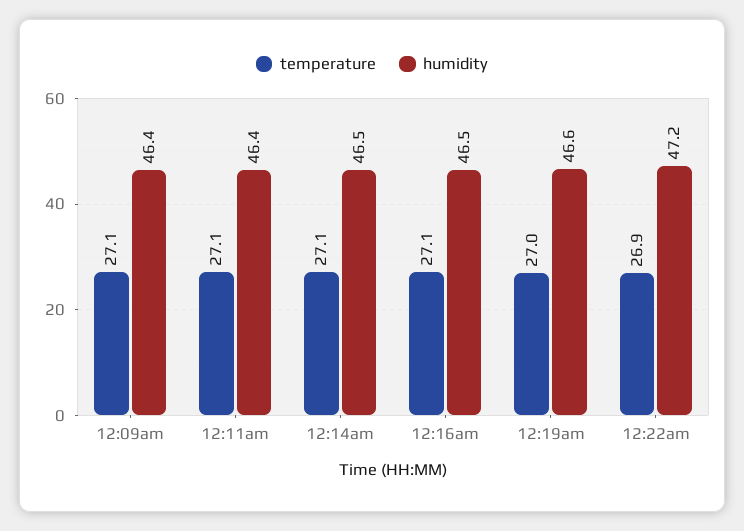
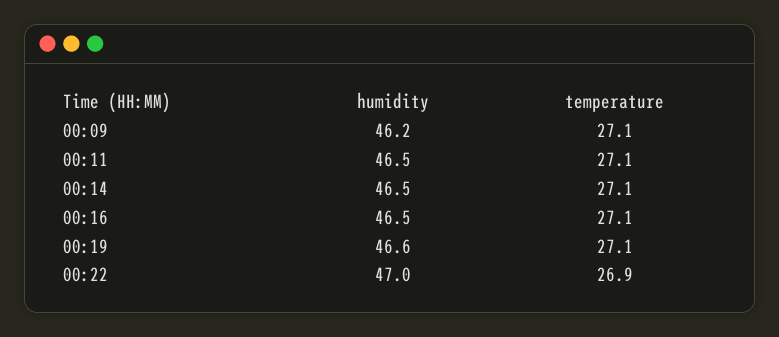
  {
    "temperature": {
      "12:09am": 27.1,
      "12:11am": 27.1,
      "12:14am": 27.1,
      "12:16am": 27.1,
-     "12:19am": 27,
+     "12:19am": 27.1,
      "12:22am": 26.9
    },
    "humidity": {
-     "12:09am": 46.4,
+     "12:09am": 46.2,
-     "12:11am": 46.4,
+     "12:11am": 46.5,
      "12:14am": 46.5,
      "12:16am": 46.5,
      "12:19am": 46.6,
-     "12:22am": 47.2
+     "12:22am": 47
    }
  }

